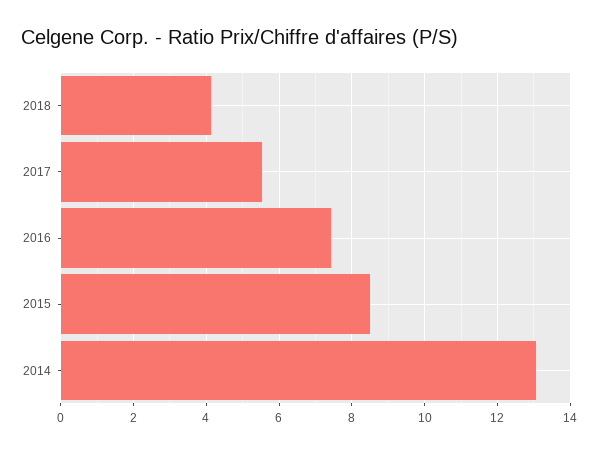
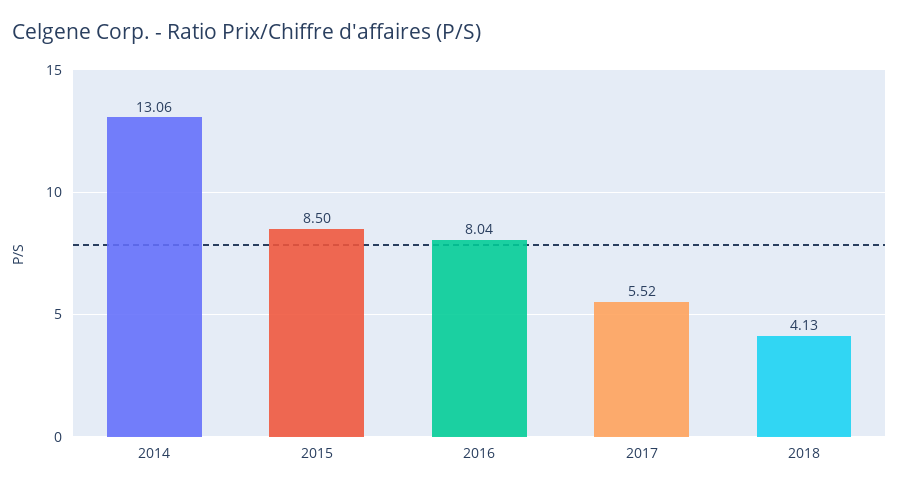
  {
    "2018": 4.13,
    "2017": 5.52,
-   "2016": 7.4,
+   "2016": 8.04,
    "2015": 8.5,
    "2014": 13.06
  }

